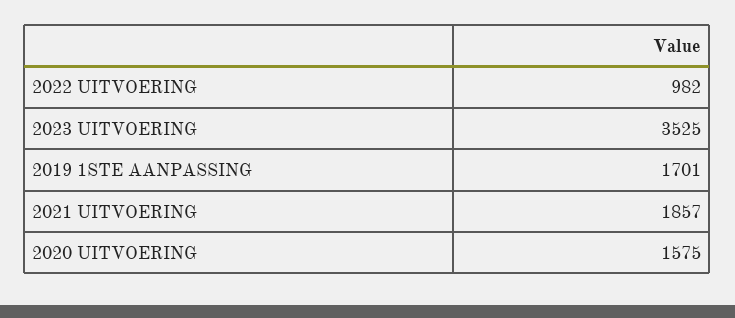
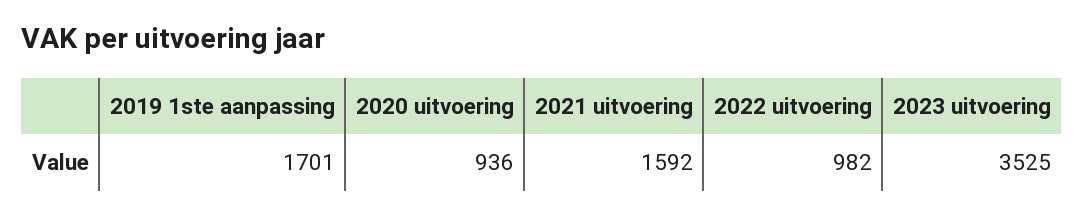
  {
    "2022 UITVOERING": 982,
    "2023 UITVOERING": 3525,
    "2019 1STE AANPASSING": 1701,
-   "2021 UITVOERING": 1857,
+   "2021 UITVOERING": 1592,
-   "2020 UITVOERING": 1575
+   "2020 UITVOERING": 936
  }

